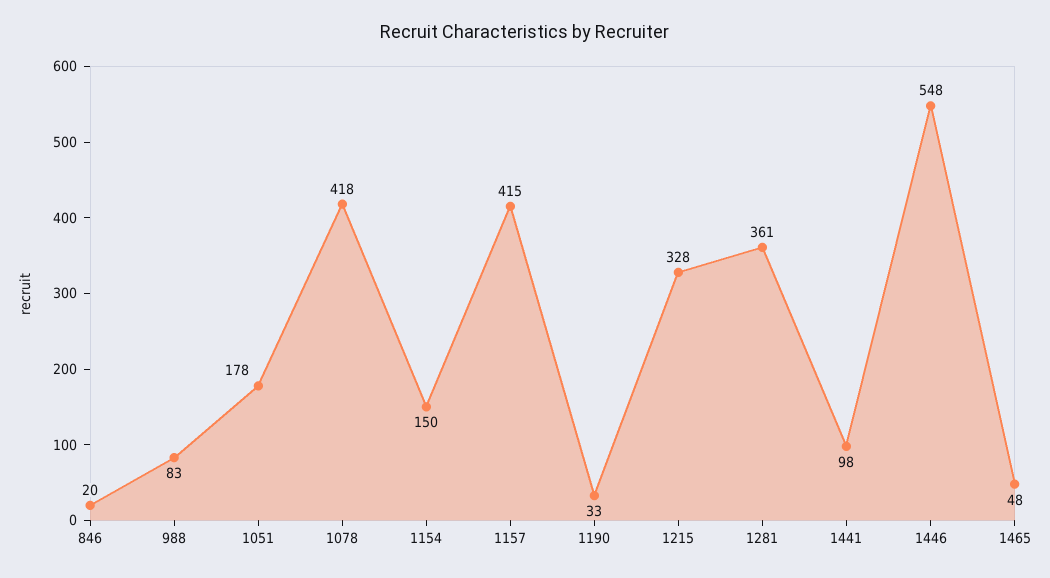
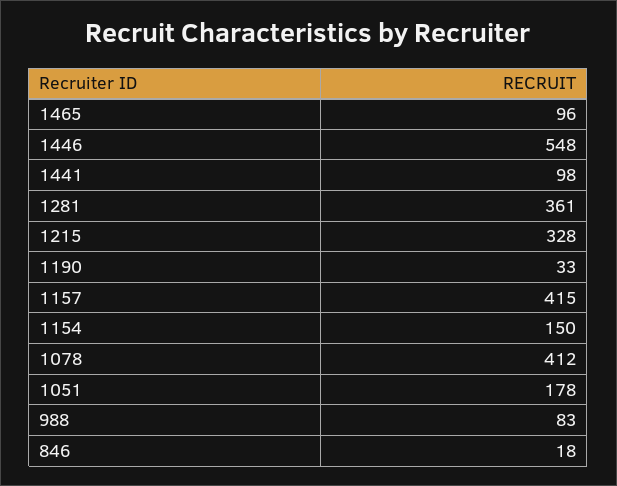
  {
-   "846": 20,
+   "846": 18,
    "988": 83,
    "1051": 178,
-   "1078": 418,
+   "1078": 412,
    "1154": 150,
    "1157": 415,
    "1190": 33,
    "1215": 328,
    "1281": 361,
    "1441": 98,
    "1446": 548,
-   "1465": 48
+   "1465": 96
  }

